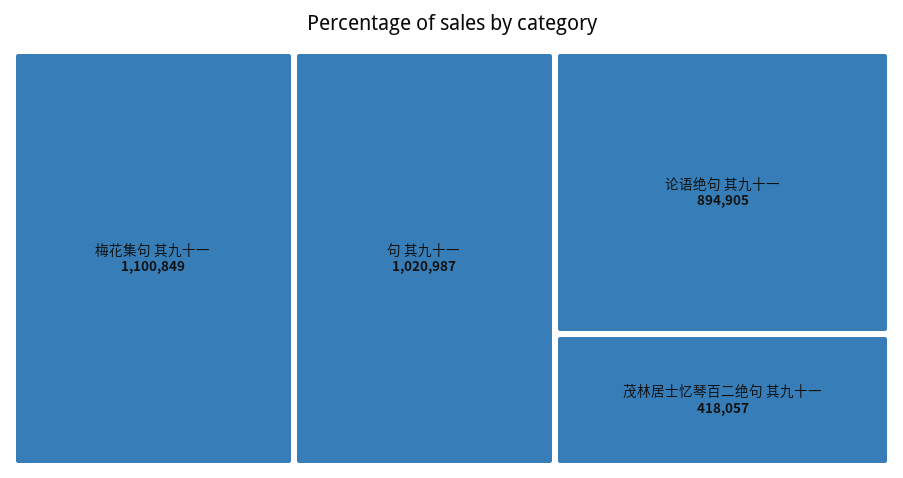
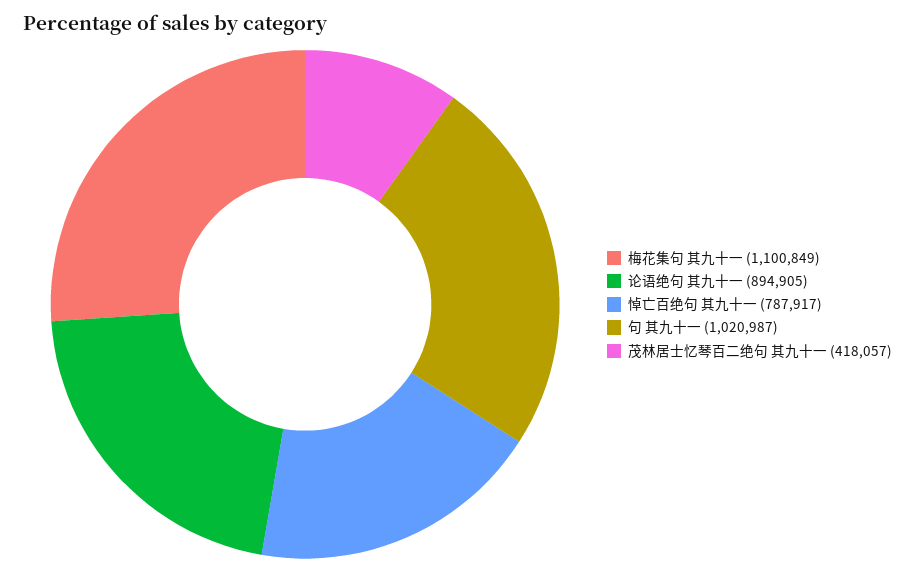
  {
    "梅花集句 其九十一": 1100849,
    "句 其九十一": 1020987,
    "论语绝句 其九十一": 894905,
-   "茂林居士忆琴百二绝句 其九十一": 418057
+   "茂林居士忆琴百二绝句 其九十一": 418057,
+   "悼亡百绝句 其九十一": 787917
  }

